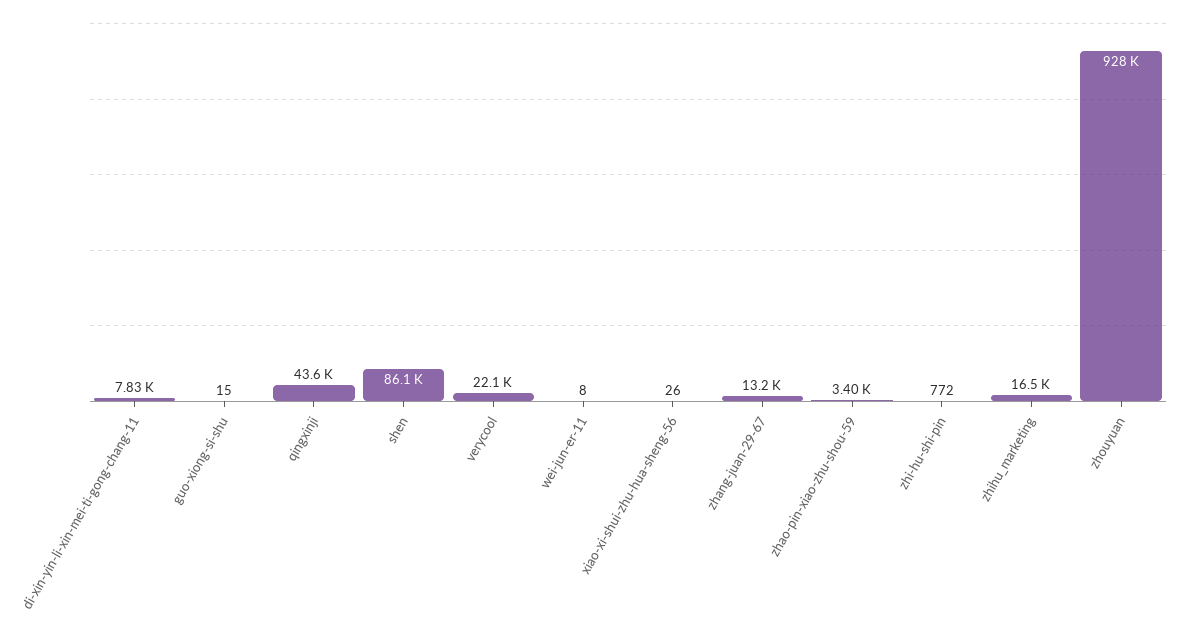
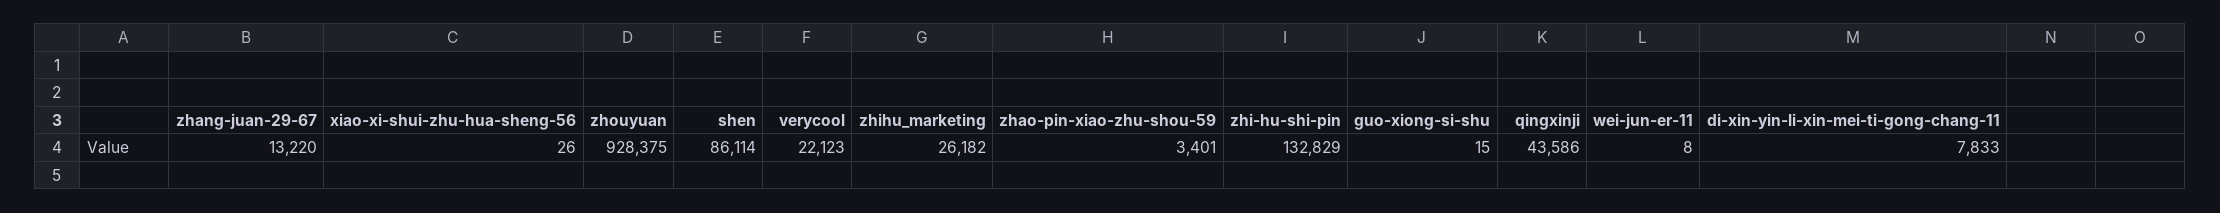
  {
    "di-xin-yin-li-xin-mei-ti-gong-chang-11": 7833,
    "guo-xiong-si-shu": 15,
    "qingxinji": 43586,
    "shen": 86114,
    "verycool": 22123,
    "wei-jun-er-11": 8,
    "xiao-xi-shui-zhu-hua-sheng-56": 26,
    "zhang-juan-29-67": 13220,
    "zhao-pin-xiao-zhu-shou-59": 3401,
-   "zhi-hu-shi-pin": 772,
+   "zhi-hu-shi-pin": 132829,
-   "zhihu_marketing": 16500,
+   "zhihu_marketing": 26182,
    "zhouyuan": 928375
  }

